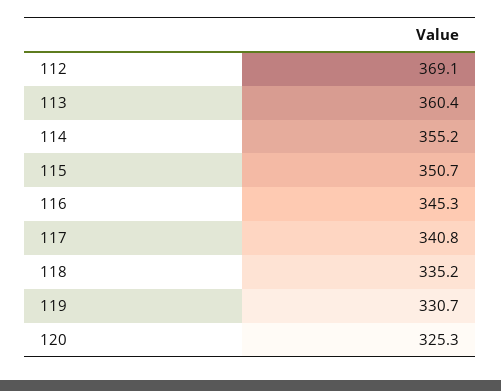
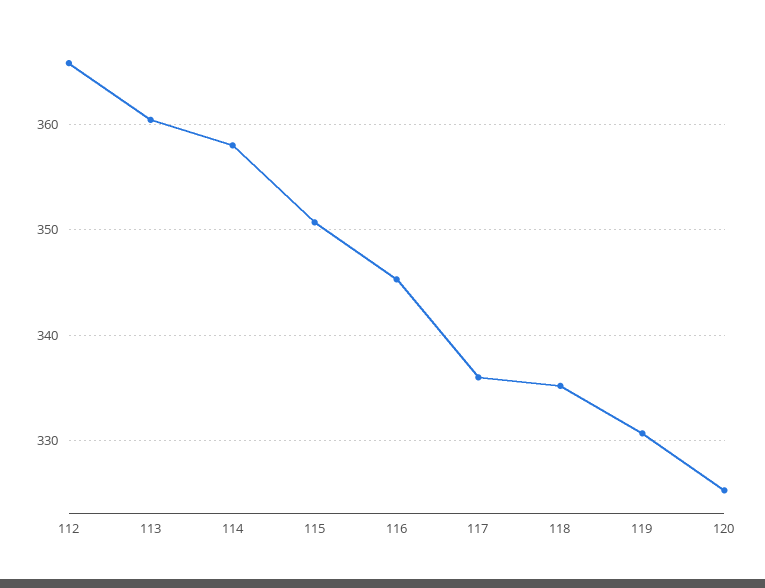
  {
-   "112": 369.1,
+   "112": 366,
    "113": 360.4,
-   "114": 355.2,
+   "114": 358,
    "115": 350.7,
    "116": 345.3,
-   "117": 340.8,
+   "117": 336,
    "118": 335.2,
    "119": 330.7,
    "120": 325.3
  }

